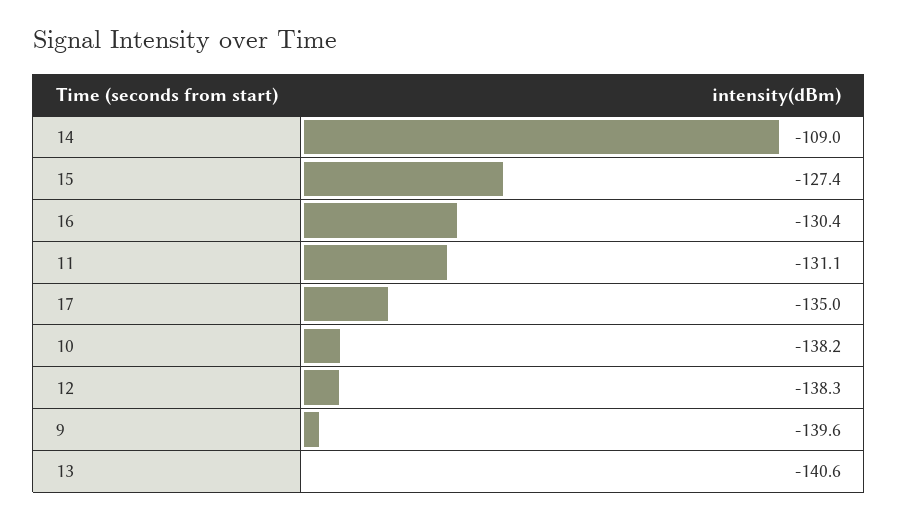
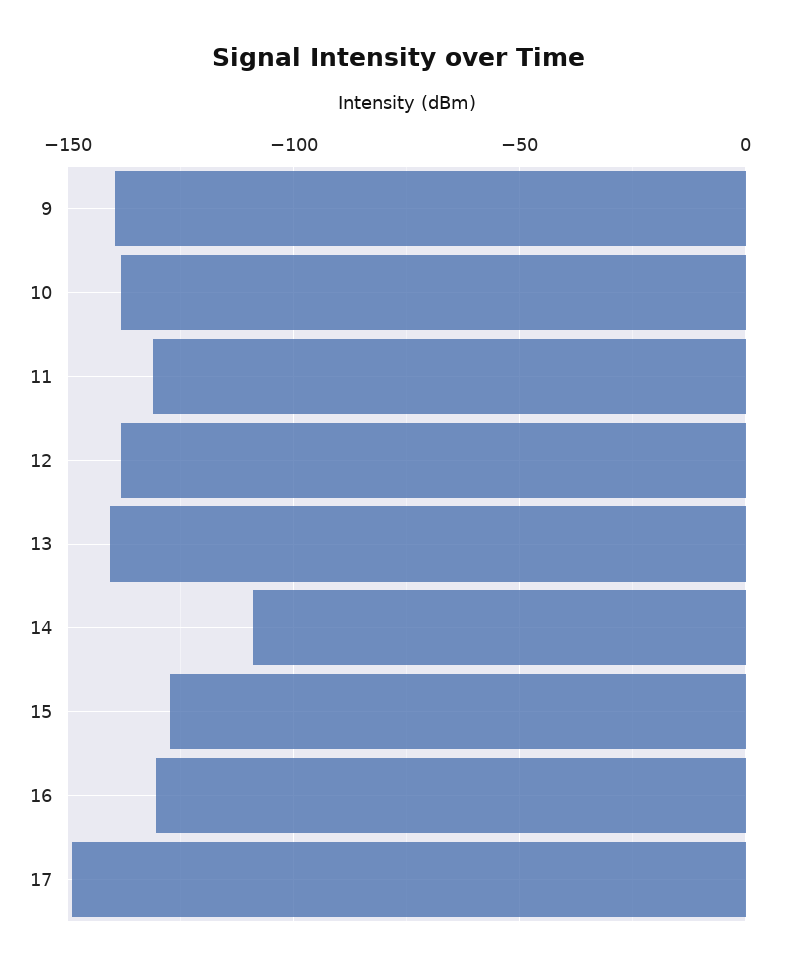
  {
    "14": -109,
    "15": -127.4,
    "16": -130.4,
    "11": -131.1,
-   "17": -135,
+   "17": -150,
    "10": -138.2,
    "12": -138.3,
    "9": -139.6,
    "13": -140.6
  }

